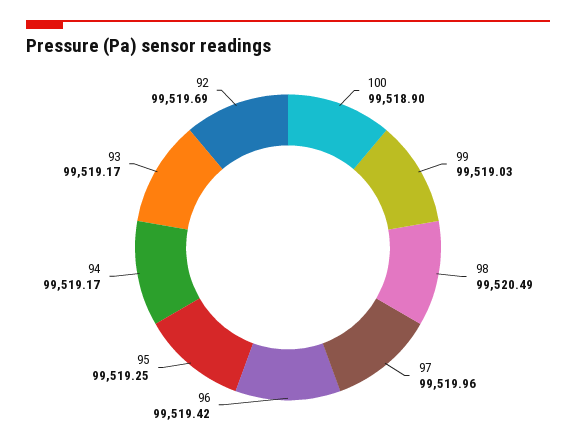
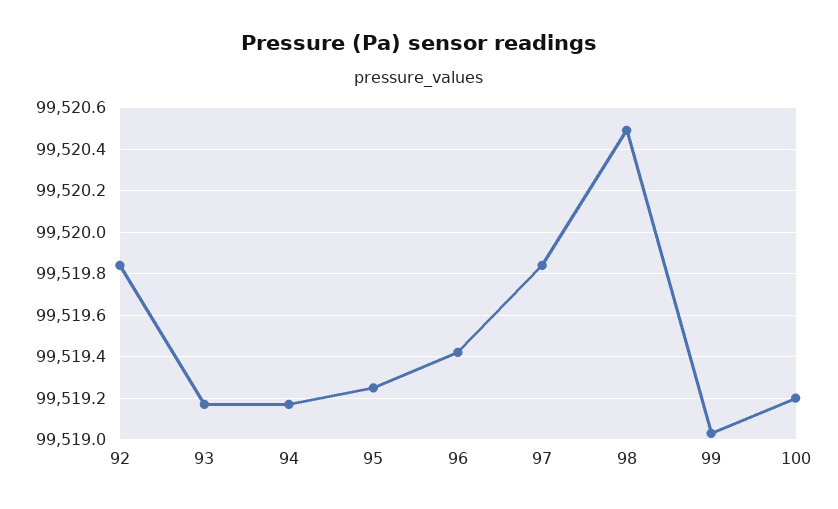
  {
-   "100": 99518.9,
+   "100": 99519.2,
    "99": 99519.03,
    "98": 99520.49,
-   "97": 99519.96,
+   "97": 99519.85,
    "96": 99519.42,
    "95": 99519.25,
    "94": 99519.17,
    "93": 99519.17,
-   "92": 99519.69
+   "92": 99519.85
  }

